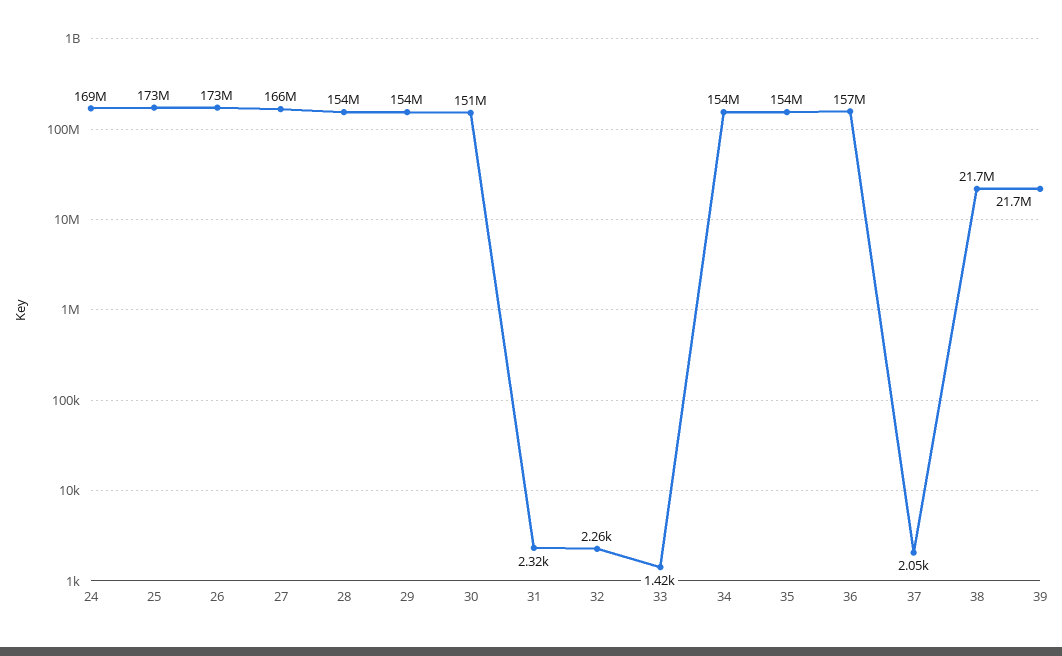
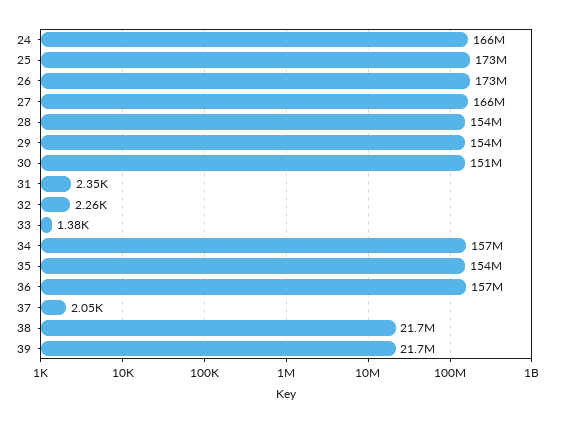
  {
-   "24": 169000000,
+   "24": 166000000,
    "25": 173000000,
    "26": 173000000,
    "27": 166000000,
    "28": 154000000,
    "29": 154000000,
    "30": 151000000,
-   "31": 2320,
+   "31": 2350,
    "32": 2260,
-   "33": 1420,
+   "33": 1380,
-   "34": 154000000,
+   "34": 157000000,
    "35": 154000000,
    "36": 157000000,
    "37": 2050,
    "38": 21700000,
    "39": 21700000
  }

